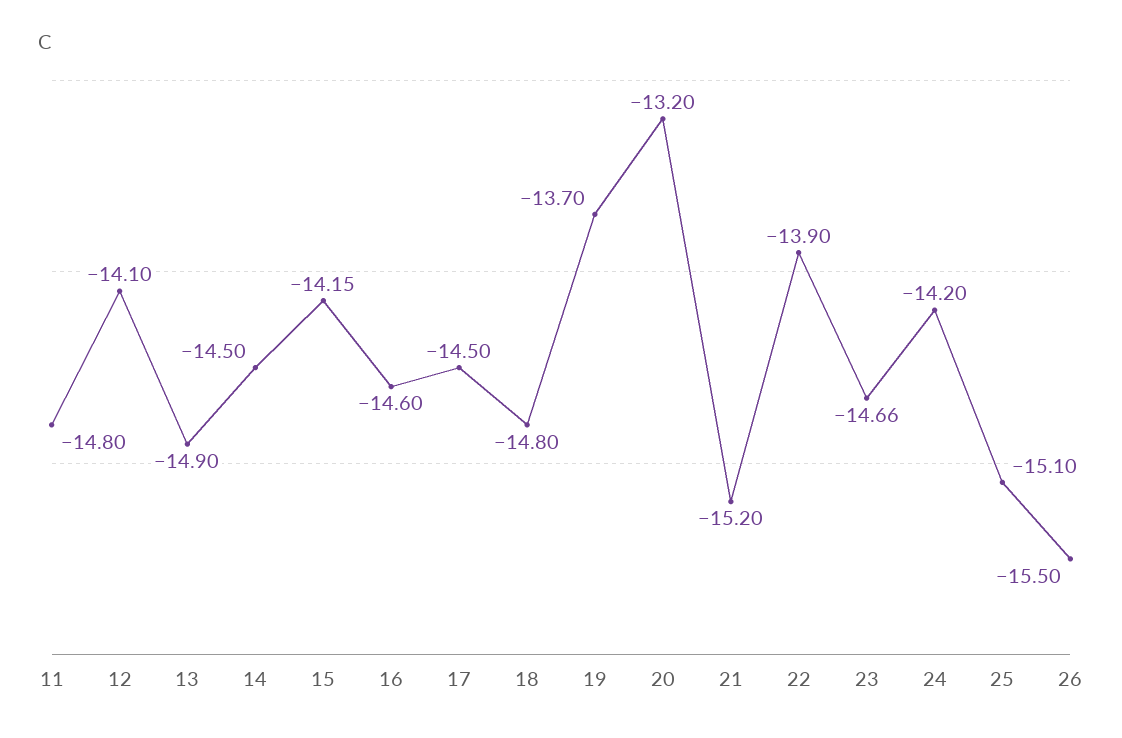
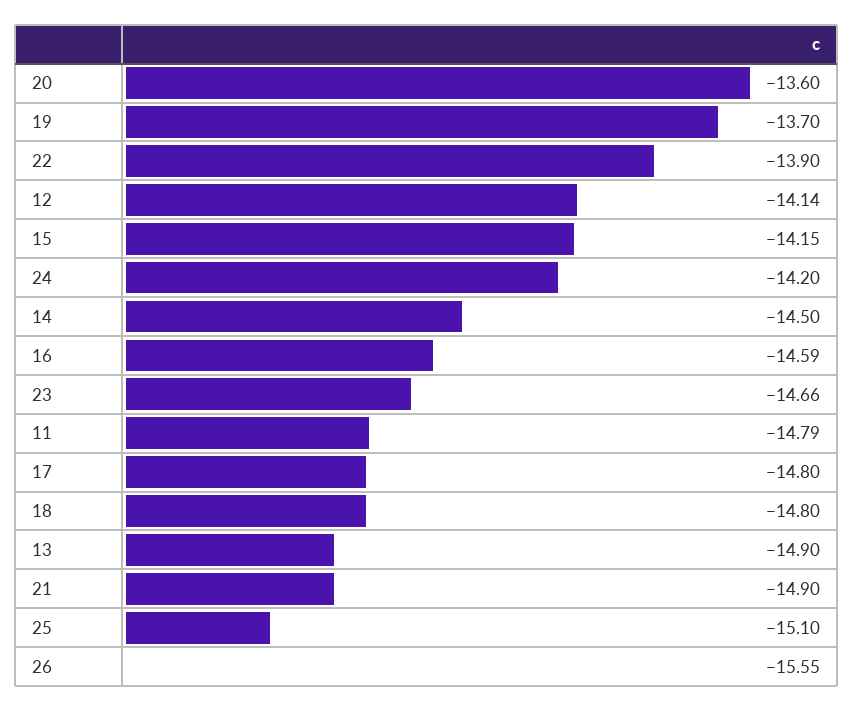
  {
-   "11": -14.8,
+   "11": -14.79,
-   "12": -14.1,
+   "12": -14.14,
    "13": -14.9,
    "14": -14.5,
    "15": -14.15,
-   "16": -14.6,
+   "16": -14.59,
-   "17": -14.5,
+   "17": -14.8,
    "18": -14.8,
    "19": -13.7,
-   "20": -13.2,
+   "20": -13.6,
-   "21": -15.2,
+   "21": -14.9,
    "22": -13.9,
    "23": -14.66,
    "24": -14.2,
    "25": -15.1,
-   "26": -15.5
+   "26": -15.55
  }

